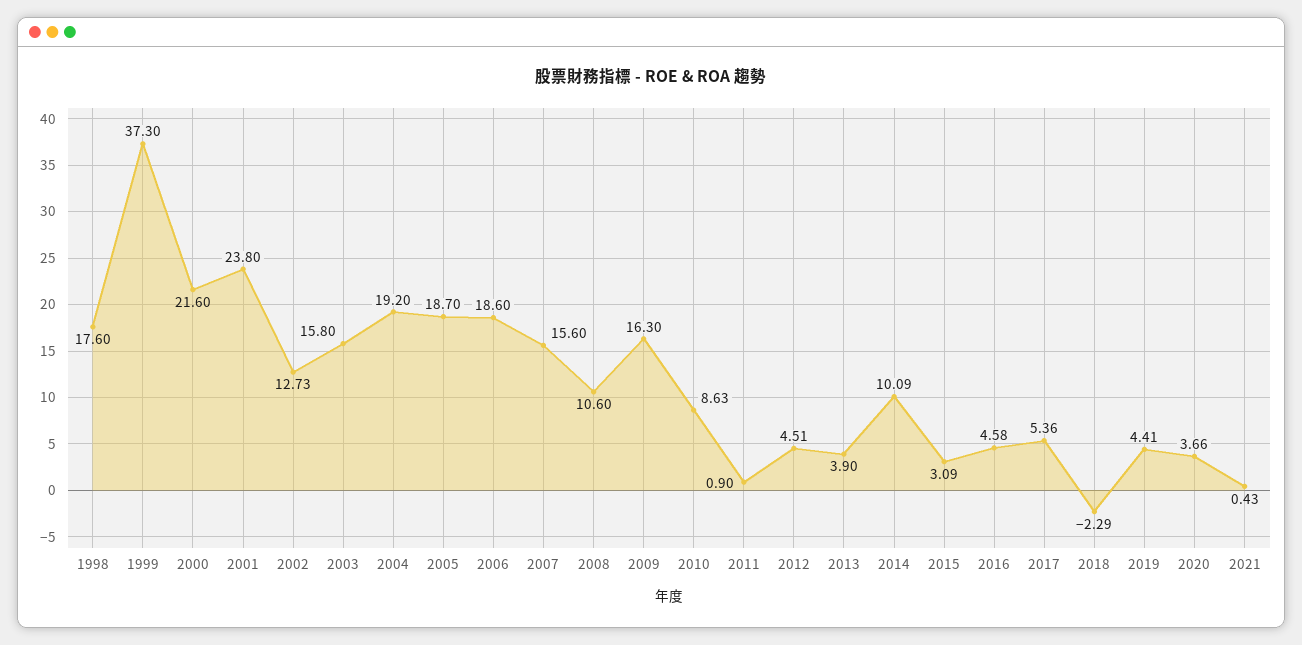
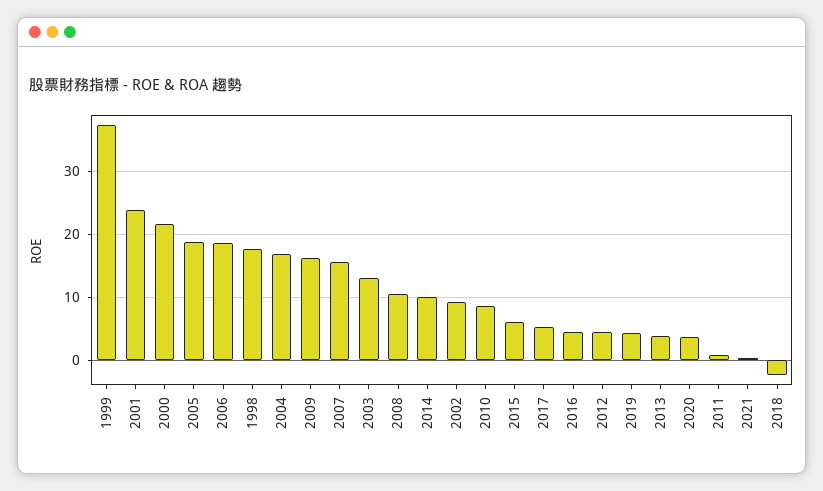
  {
    "1998": 17.6,
    "1999": 37.3,
    "2000": 21.6,
    "2001": 23.8,
-   "2002": 12.73,
+   "2002": 9,
-   "2003": 15.8,
+   "2003": 13,
-   "2004": 19.2,
+   "2004": 17,
    "2005": 18.7,
    "2006": 18.6,
    "2007": 15.6,
    "2008": 10.6,
    "2009": 16.3,
    "2010": 8.63,
    "2011": 0.9,
    "2012": 4.51,
    "2013": 3.9,
    "2014": 10.09,
-   "2015": 3.09,
+   "2015": 6,
    "2016": 4.58,
    "2017": 5.36,
    "2018": -2.29,
    "2019": 4.41,
    "2020": 3.66,
    "2021": 0.43
  }

